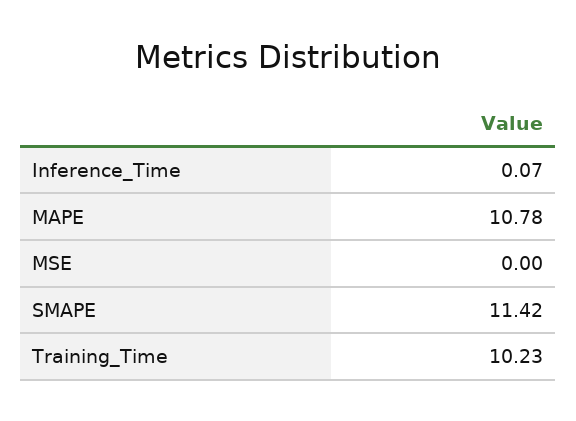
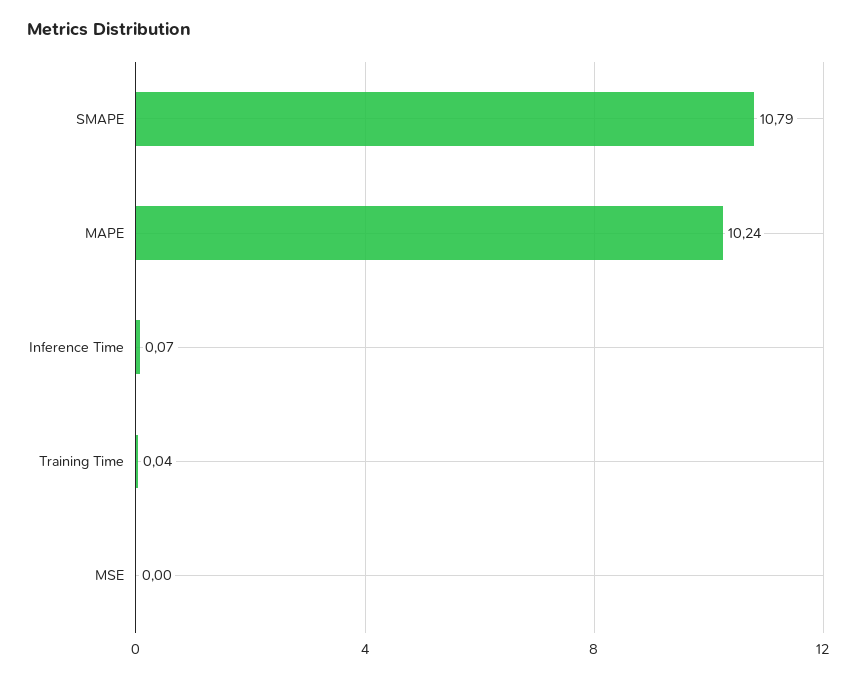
  {
    "Inference_Time": 0.07,
-   "MAPE": 10.78,
+   "MAPE": 10.24,
    "MSE": 0,
-   "SMAPE": 11.42,
+   "SMAPE": 10.79,
-   "Training_Time": 10.23
+   "Training_Time": 0.04
  }

